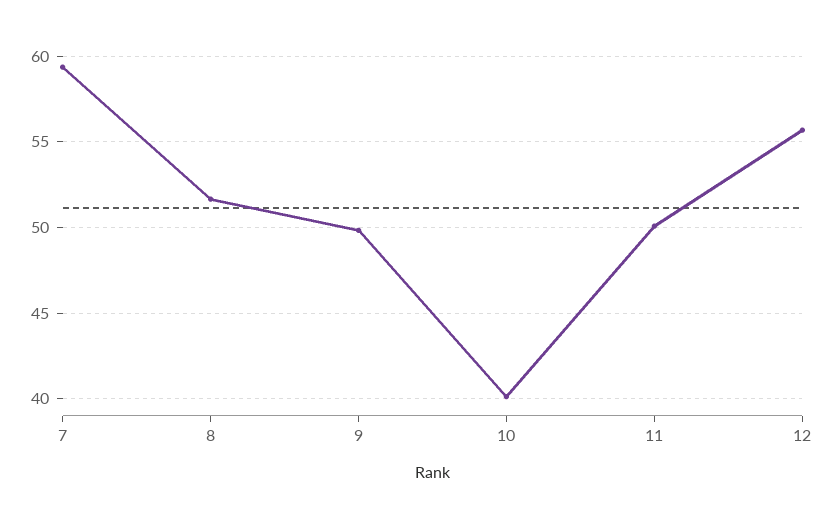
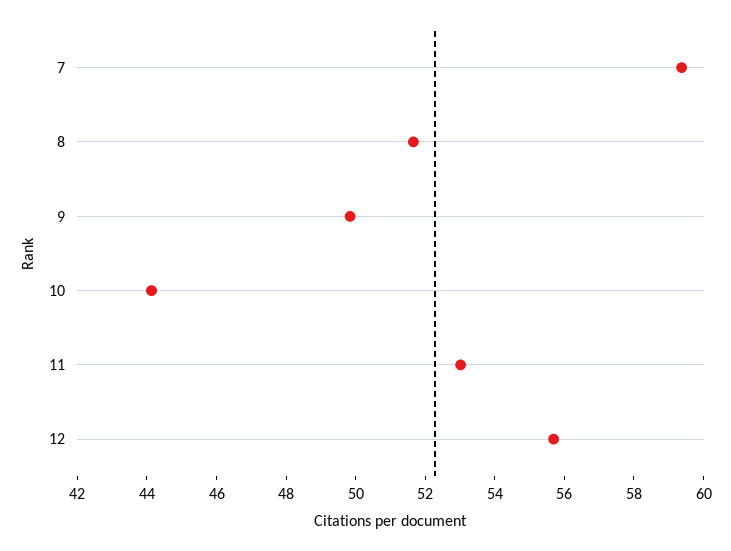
  {
    "7": 59.5,
    "8": 51.5,
    "9": 50,
-   "10": 40,
+   "10": 44,
-   "11": 50,
+   "11": 53,
    "12": 55.5
  }

